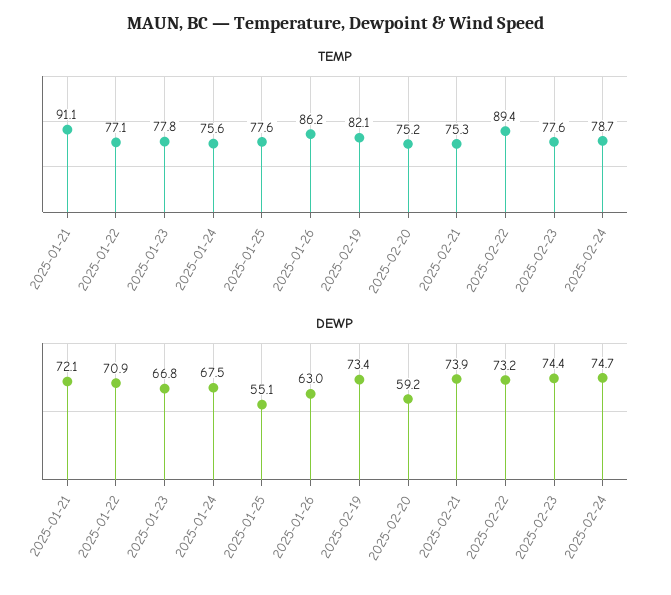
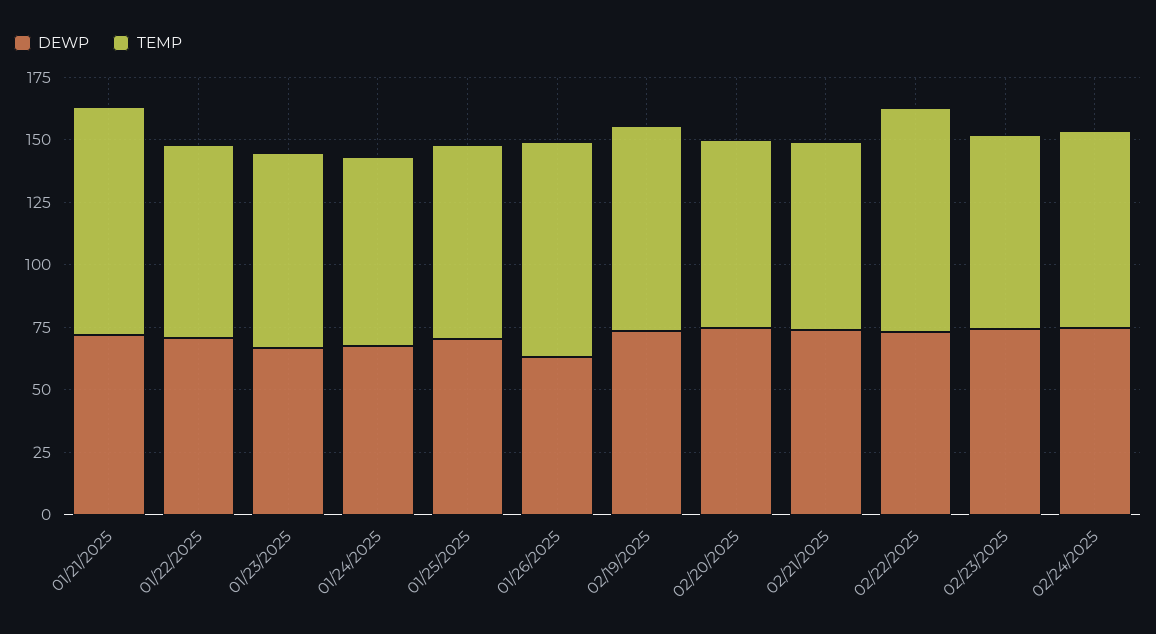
  {
    "TEMP": {
      "2025-01-21": 91.1,
      "2025-01-22": 77.1,
      "2025-01-23": 77.8,
      "2025-01-24": 75.6,
      "2025-01-25": 77.6,
      "2025-01-26": 86.2,
      "2025-02-19": 82.1,
      "2025-02-20": 75.2,
      "2025-02-21": 75.3,
      "2025-02-22": 89.4,
      "2025-02-23": 77.6,
      "2025-02-24": 78.7
    },
    "DEWP": {
      "2025-01-21": 72.1,
      "2025-01-22": 70.9,
      "2025-01-23": 66.8,
      "2025-01-24": 67.5,
-     "2025-01-25": 55.1,
+     "2025-01-25": 70,
      "2025-01-26": 63,
      "2025-02-19": 73.4,
-     "2025-02-20": 59.2,
+     "2025-02-20": 75,
      "2025-02-21": 73.9,
      "2025-02-22": 73.2,
      "2025-02-23": 74.4,
      "2025-02-24": 74.7
    }
  }

